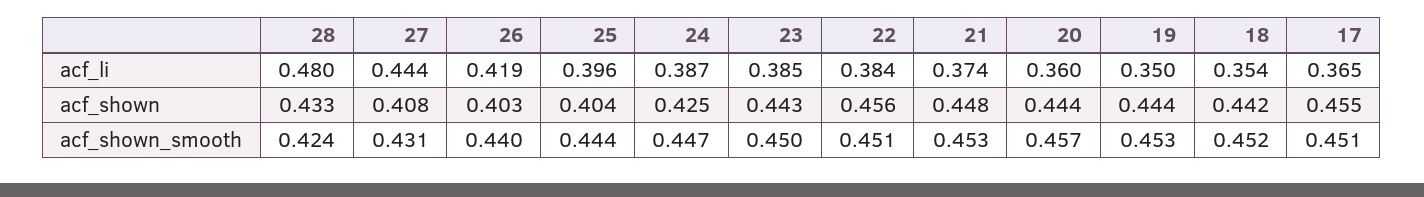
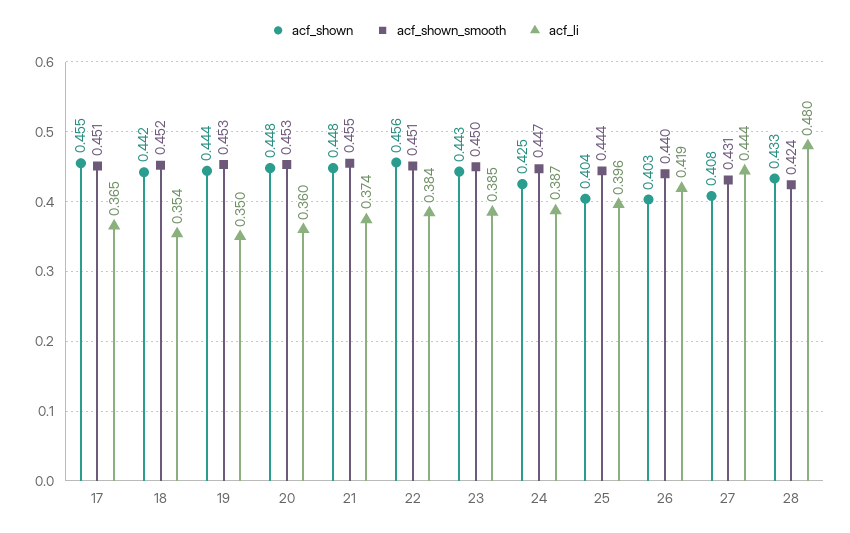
  {
    "acf_li": {
      "28": 0.48,
      "27": 0.444,
      "26": 0.419,
      "25": 0.396,
      "24": 0.387,
      "23": 0.385,
      "22": 0.384,
      "21": 0.374,
      "20": 0.36,
      "19": 0.35,
      "18": 0.354,
      "17": 0.365
    },
    "acf_shown": {
      "28": 0.433,
      "27": 0.408,
      "26": 0.403,
      "25": 0.404,
      "24": 0.425,
      "23": 0.443,
      "22": 0.456,
      "21": 0.448,
-     "20": 0.444,
+     "20": 0.448,
      "19": 0.444,
      "18": 0.442,
      "17": 0.455
    },
    "acf_shown_smooth": {
      "28": 0.424,
      "27": 0.431,
      "26": 0.44,
      "25": 0.444,
      "24": 0.447,
      "23": 0.45,
      "22": 0.451,
-     "21": 0.453,
+     "21": 0.455,
-     "20": 0.457,
+     "20": 0.453,
      "19": 0.453,
      "18": 0.452,
      "17": 0.451
    }
  }

